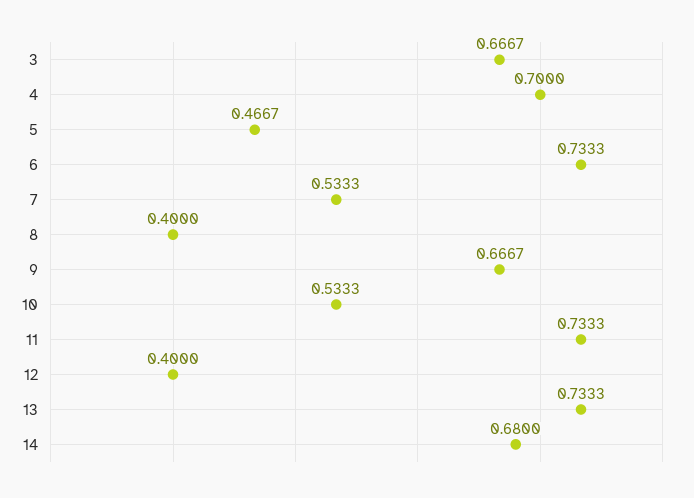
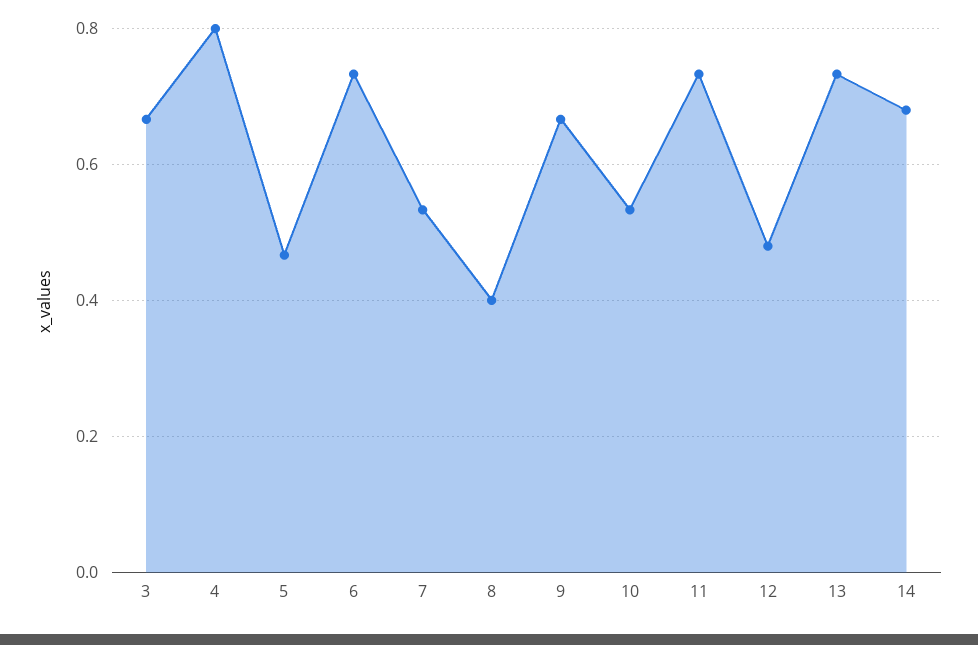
  {
    "3": 0.6667,
-   "4": 0.7,
+   "4": 0.8,
    "5": 0.4667,
    "6": 0.7333,
    "7": 0.5333,
    "8": 0.4,
    "9": 0.6667,
    "10": 0.5333,
    "11": 0.7333,
-   "12": 0.4,
+   "12": 0.48,
    "13": 0.7333,
    "14": 0.68
  }

